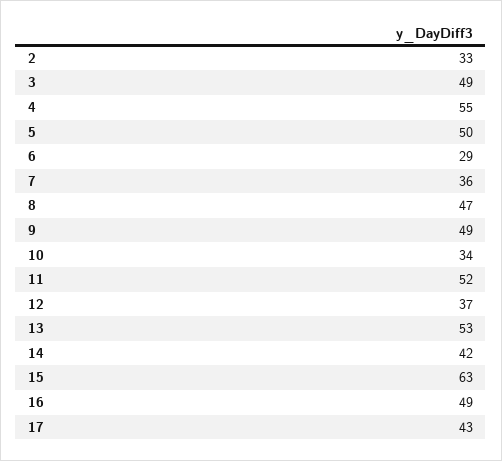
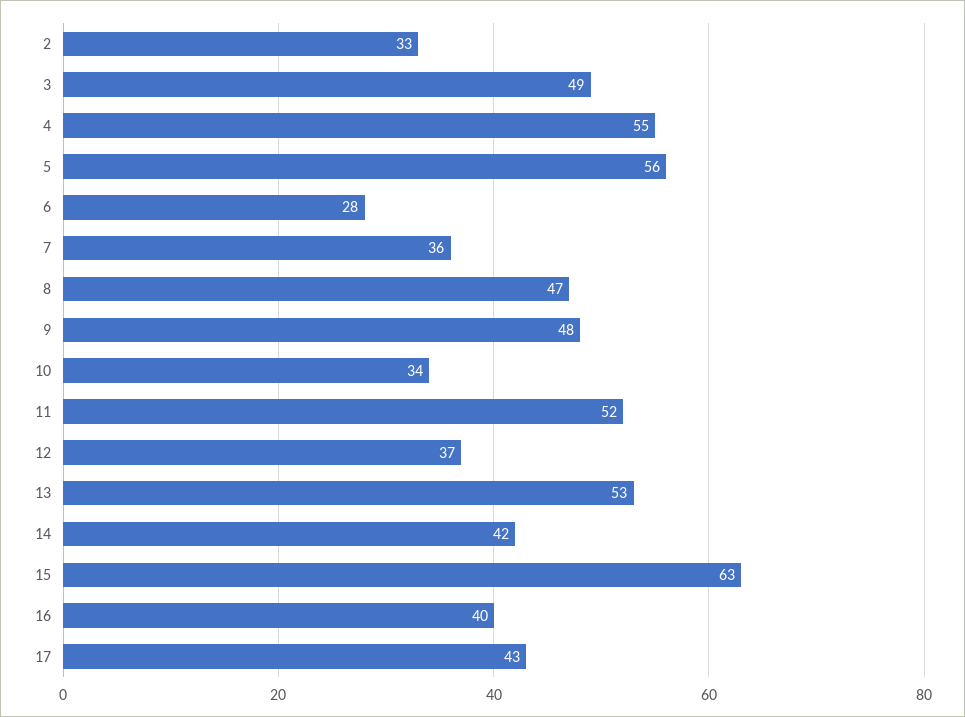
  {
    "2": 33,
    "3": 49,
    "4": 55,
-   "5": 50,
+   "5": 56,
-   "6": 29,
+   "6": 28,
    "7": 36,
    "8": 47,
-   "9": 49,
+   "9": 48,
    "10": 34,
    "11": 52,
    "12": 37,
    "13": 53,
    "14": 42,
    "15": 63,
-   "16": 49,
+   "16": 40,
    "17": 43
  }

